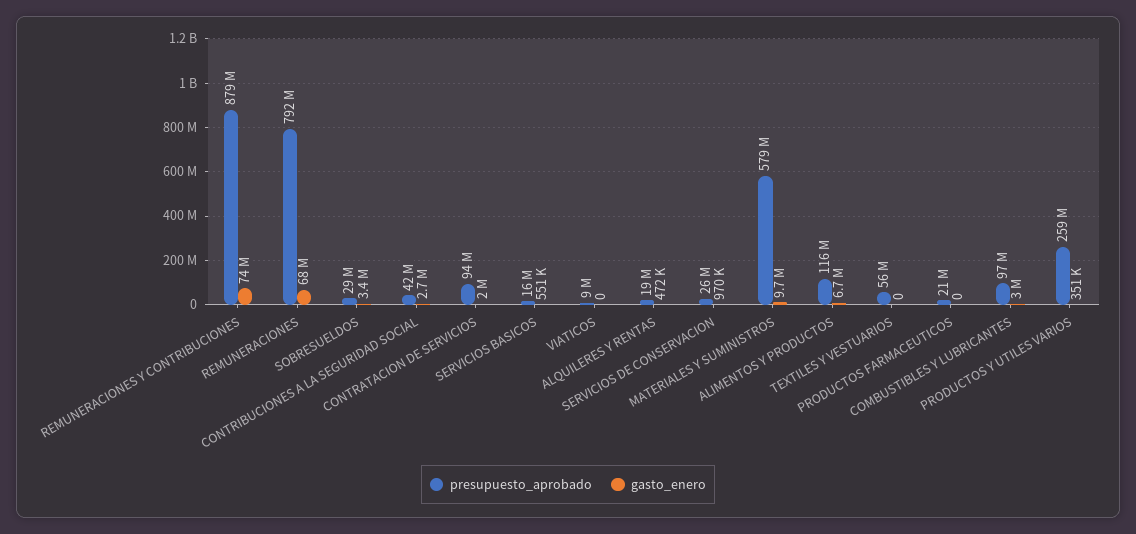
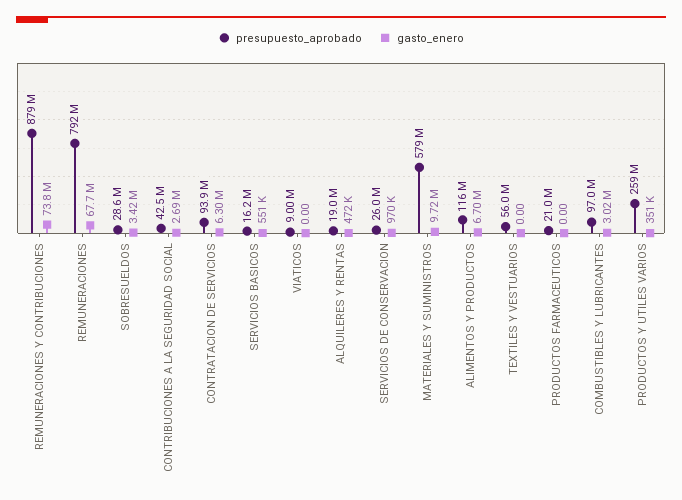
  {
    "presupuesto_aprobado": {
      "REMUNERACIONES Y CONTRIBUCIONES": 879000000,
      "REMUNERACIONES": 792000000,
      "SOBRESUELDOS": 28600000,
      "CONTRIBUCIONES A LA SEGURIDAD SOCIAL": 42500000,
      "CONTRATACION DE SERVICIOS": 93900000,
      "SERVICIOS BASICOS": 16200000,
      "VIATICOS": 9000000,
      "ALQUILERES Y RENTAS": 19000000,
      "SERVICIOS DE CONSERVACION": 26000000,
      "MATERIALES Y SUMINISTROS": 579000000,
      "ALIMENTOS Y PRODUCTOS": 116000000,
      "TEXTILES Y VESTUARIOS": 56000000,
      "PRODUCTOS FARMACEUTICOS": 21000000,
      "COMBUSTIBLES Y LUBRICANTES": 97000000,
      "PRODUCTOS Y UTILES VARIOS": 259000000
    },
    "gasto_enero": {
      "REMUNERACIONES Y CONTRIBUCIONES": 73800000,
      "REMUNERACIONES": 67700000,
      "SOBRESUELDOS": 3420000,
      "CONTRIBUCIONES A LA SEGURIDAD SOCIAL": 2690000,
-     "CONTRATACION DE SERVICIOS": 2000000,
+     "CONTRATACION DE SERVICIOS": 6300000,
      "SERVICIOS BASICOS": 551000,
      "VIATICOS": 0,
      "ALQUILERES Y RENTAS": 472000,
      "SERVICIOS DE CONSERVACION": 970000,
      "MATERIALES Y SUMINISTROS": 9720000,
      "ALIMENTOS Y PRODUCTOS": 6700000,
      "TEXTILES Y VESTUARIOS": 0,
      "PRODUCTOS FARMACEUTICOS": 0,
      "COMBUSTIBLES Y LUBRICANTES": 3020000,
      "PRODUCTOS Y UTILES VARIOS": 351000
    }
  }

